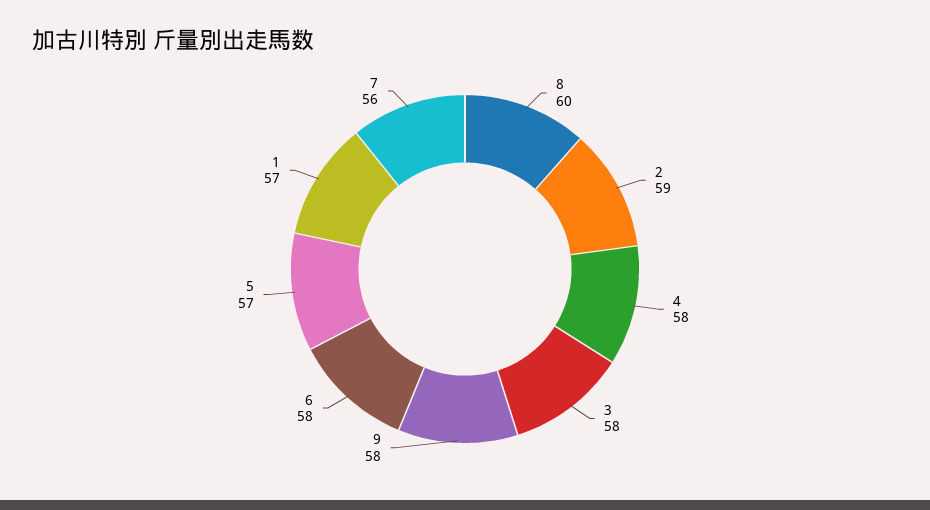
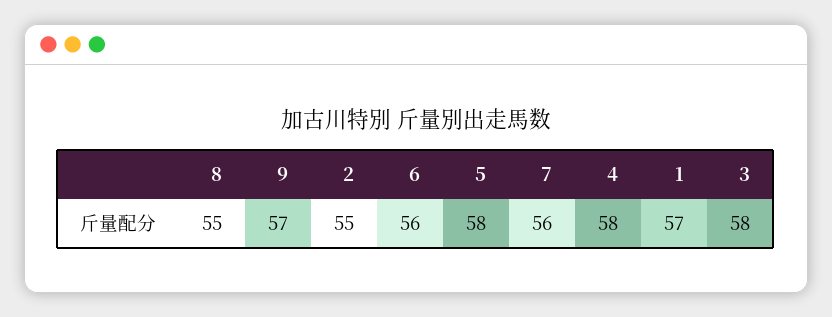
  {
-   "8": 60,
+   "8": 55,
-   "2": 59,
+   "2": 55,
    "4": 58,
    "3": 58,
-   "9": 58,
+   "9": 57,
-   "6": 58,
+   "6": 56,
-   "5": 57,
+   "5": 58,
    "1": 57,
    "7": 56
  }

